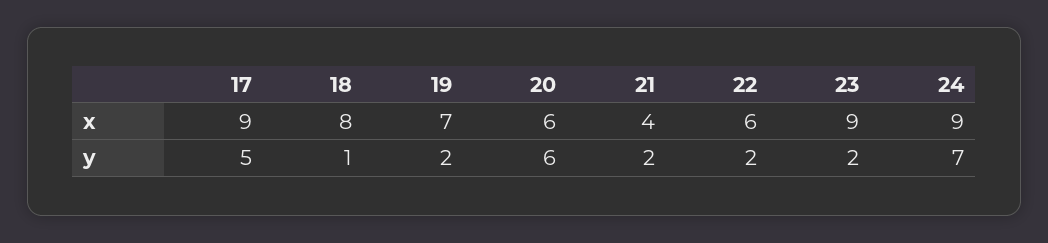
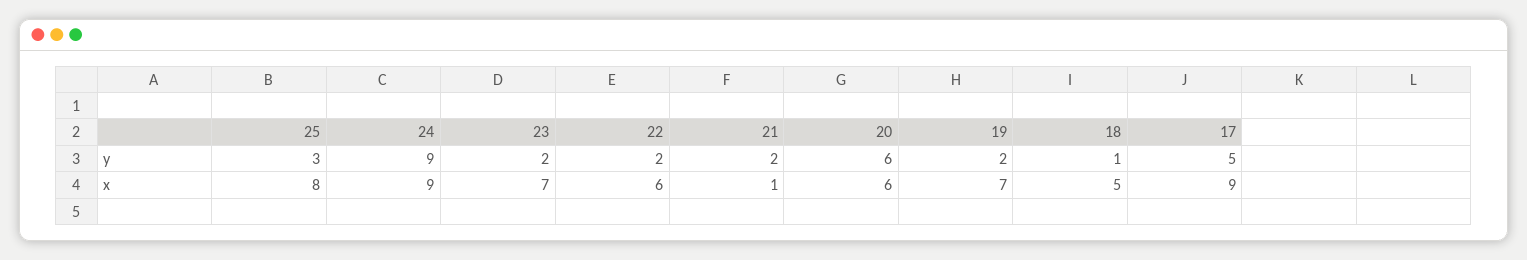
  {
    "17": {
      "x": 9,
      "y": 5
    },
    "18": {
-     "x": 8,
+     "x": 5,
      "y": 1
    },
    "19": {
      "x": 7,
      "y": 2
    },
    "20": {
      "x": 6,
      "y": 6
    },
    "21": {
-     "x": 4,
+     "x": 1,
      "y": 2
    },
    "22": {
      "x": 6,
      "y": 2
    },
    "23": {
-     "x": 9,
+     "x": 7,
      "y": 2
    },
    "24": {
      "x": 9,
-     "y": 7
+     "y": 9
-   }
+   },
+   "25": {
+     "y": 3,
+     "x": 8
+   }
  }

